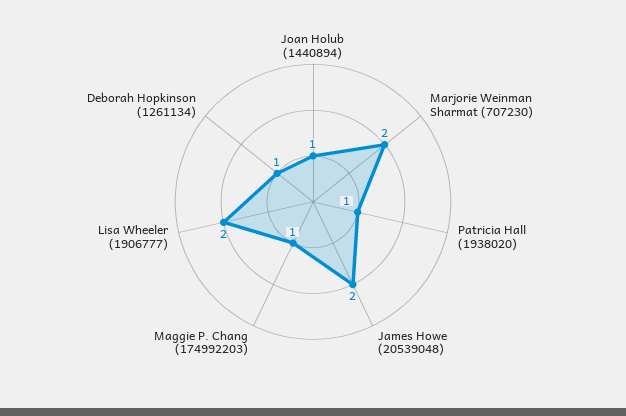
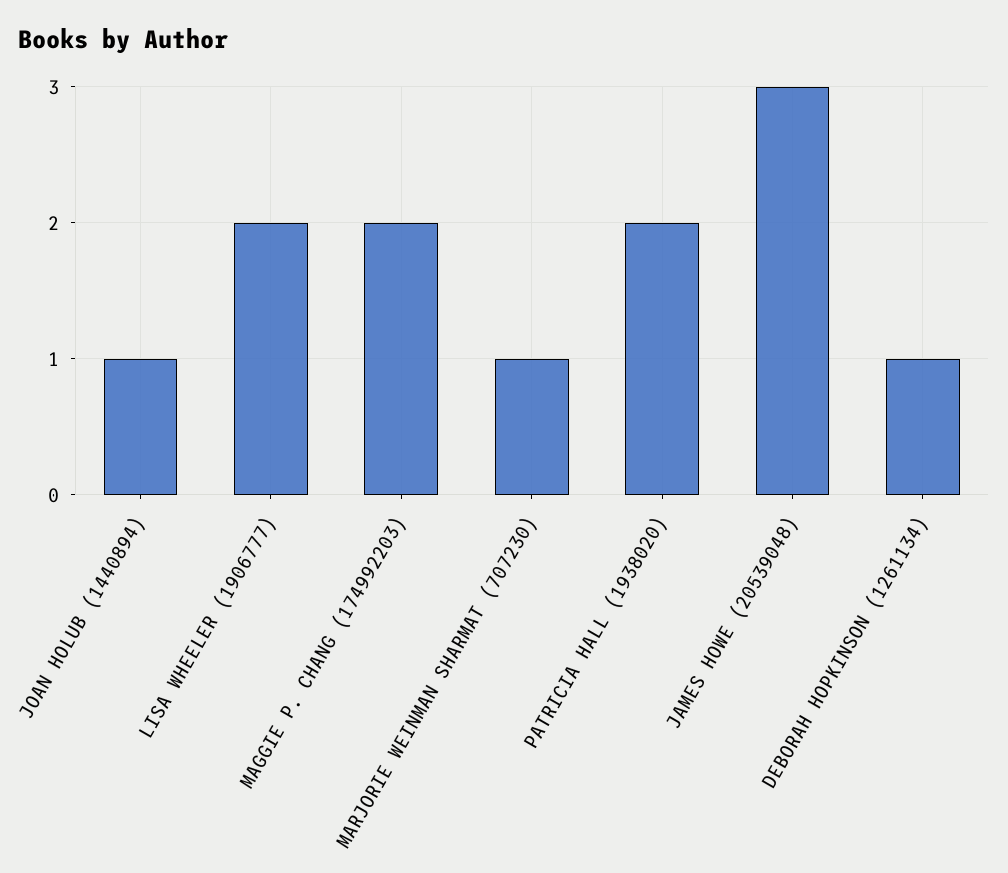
  {
    "Joan Holub (1440894)": 1,
-   "Marjorie Weinman Sharmat (707230)": 2,
+   "Marjorie Weinman Sharmat (707230)": 1,
-   "Patricia Hall (1938020)": 1,
+   "Patricia Hall (1938020)": 2,
-   "James Howe (20539048)": 2,
+   "James Howe (20539048)": 3,
-   "Maggie P. Chang (174992203)": 1,
+   "Maggie P. Chang (174992203)": 2,
    "Lisa Wheeler (1906777)": 2,
    "Deborah Hopkinson (1261134)": 1
  }

